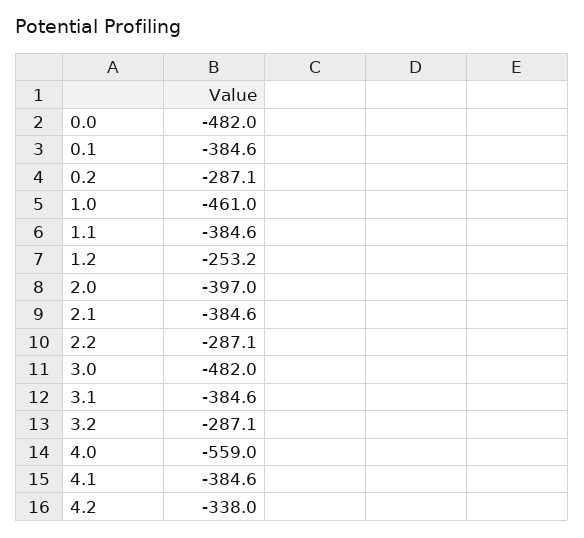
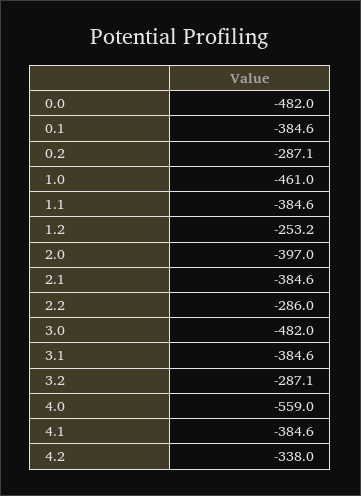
  {
    "0.0": -482,
    "0.1": -384.6,
    "0.2": -287.1,
    "1.0": -461,
    "1.1": -384.6,
    "1.2": -253.2,
    "2.0": -397,
    "2.1": -384.6,
-   "2.2": -287.1,
+   "2.2": -286,
    "3.0": -482,
    "3.1": -384.6,
    "3.2": -287.1,
    "4.0": -559,
    "4.1": -384.6,
    "4.2": -338
  }

